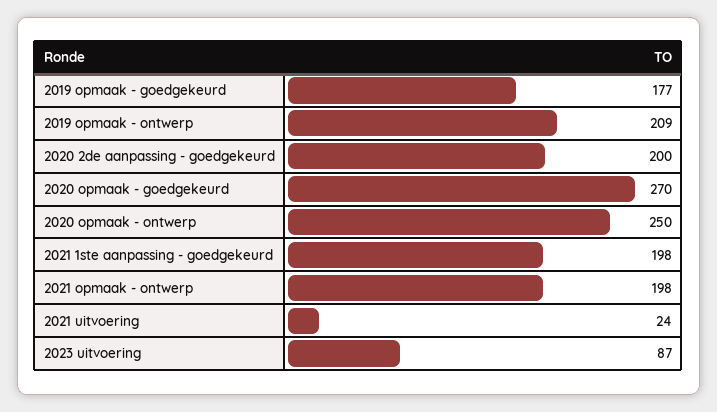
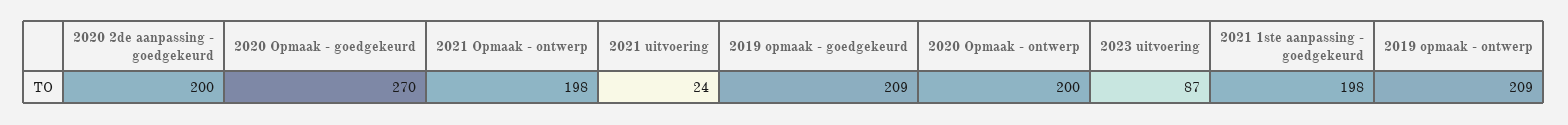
  {
-   "2019 opmaak - goedgekeurd": 177,
+   "2019 opmaak - goedgekeurd": 209,
    "2019 opmaak - ontwerp": 209,
    "2020 2de aanpassing - goedgekeurd": 200,
    "2020 opmaak - goedgekeurd": 270,
-   "2020 opmaak - ontwerp": 250,
+   "2020 opmaak - ontwerp": 200,
    "2021 1ste aanpassing - goedgekeurd": 198,
    "2021 opmaak - ontwerp": 198,
    "2021 uitvoering": 24,
    "2023 uitvoering": 87
  }

